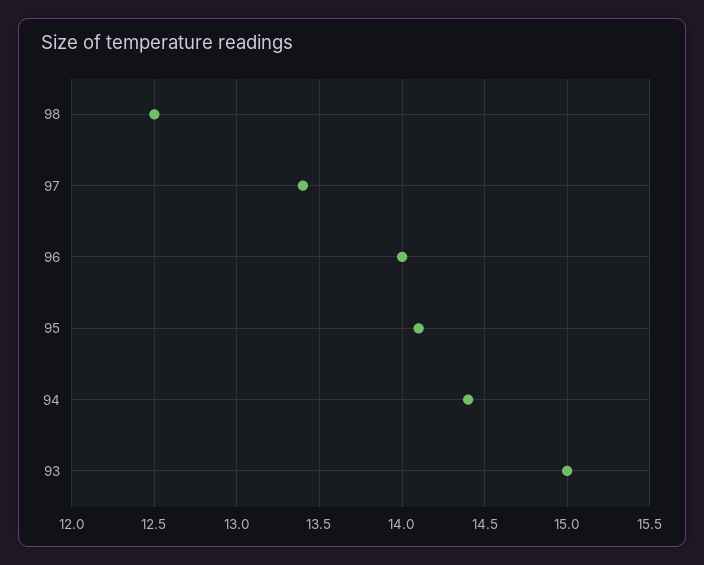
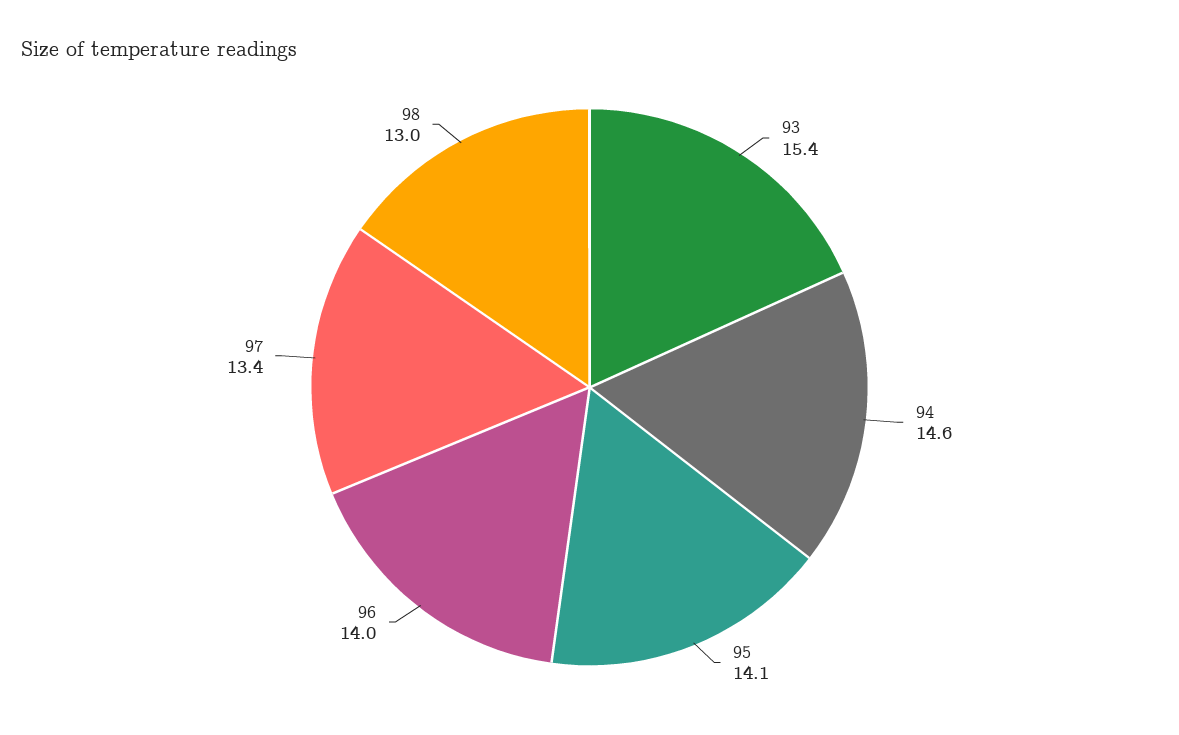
  {
-   "98": 12.5,
+   "98": 13,
    "97": 13.4,
    "96": 14,
    "95": 14.1,
-   "94": 14.4,
+   "94": 14.6,
-   "93": 15
+   "93": 15.4
  }

